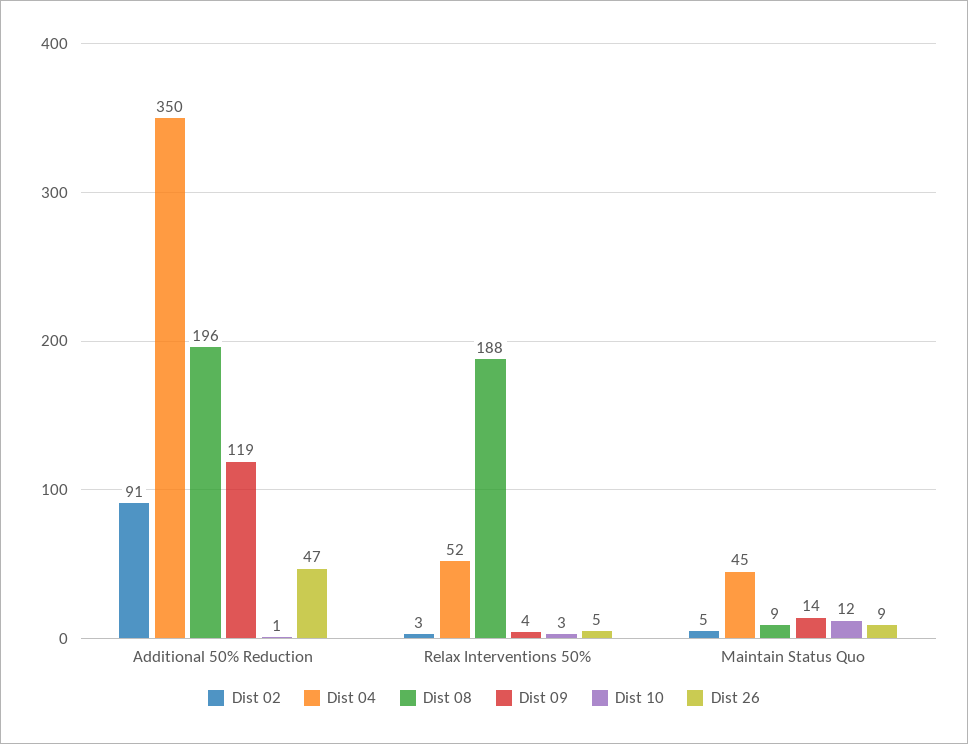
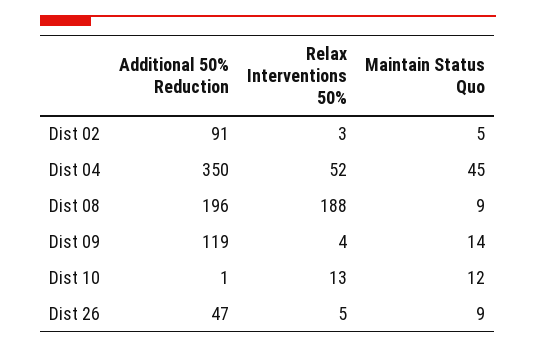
  {
    "Dist 02": {
      "Additional 50% Reduction": 91,
      "Relax Interventions 50%": 3,
      "Maintain Status Quo": 5
    },
    "Dist 04": {
      "Additional 50% Reduction": 350,
      "Relax Interventions 50%": 52,
      "Maintain Status Quo": 45
    },
    "Dist 08": {
      "Additional 50% Reduction": 196,
      "Relax Interventions 50%": 188,
      "Maintain Status Quo": 9
    },
    "Dist 09": {
      "Additional 50% Reduction": 119,
      "Relax Interventions 50%": 4,
      "Maintain Status Quo": 14
    },
    "Dist 10": {
      "Additional 50% Reduction": 1,
-     "Relax Interventions 50%": 3,
+     "Relax Interventions 50%": 13,
      "Maintain Status Quo": 12
    },
    "Dist 26": {
      "Additional 50% Reduction": 47,
      "Relax Interventions 50%": 5,
      "Maintain Status Quo": 9
    }
  }

